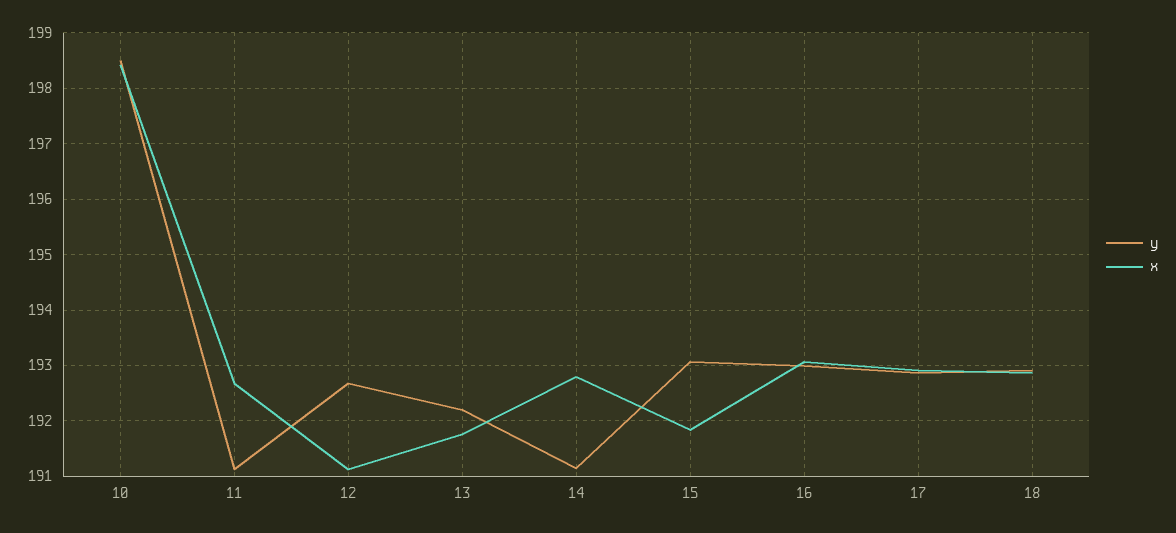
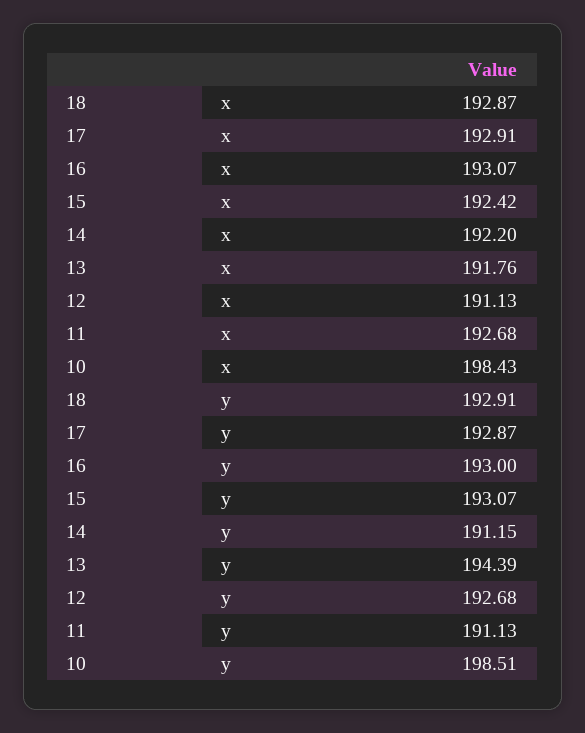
  {
    "y": {
      "10": 198.51,
      "11": 191.13,
      "12": 192.68,
-     "13": 192.2,
+     "13": 194.39,
      "14": 191.15,
      "15": 193.07,
      "16": 193,
      "17": 192.87,
      "18": 192.91
    },
    "x": {
      "10": 198.43,
      "11": 192.68,
      "12": 191.13,
      "13": 191.76,
-     "14": 192.8,
+     "14": 192.2,
-     "15": 191.8,
+     "15": 192.42,
      "16": 193.07,
      "17": 192.91,
      "18": 192.87
    }
  }

